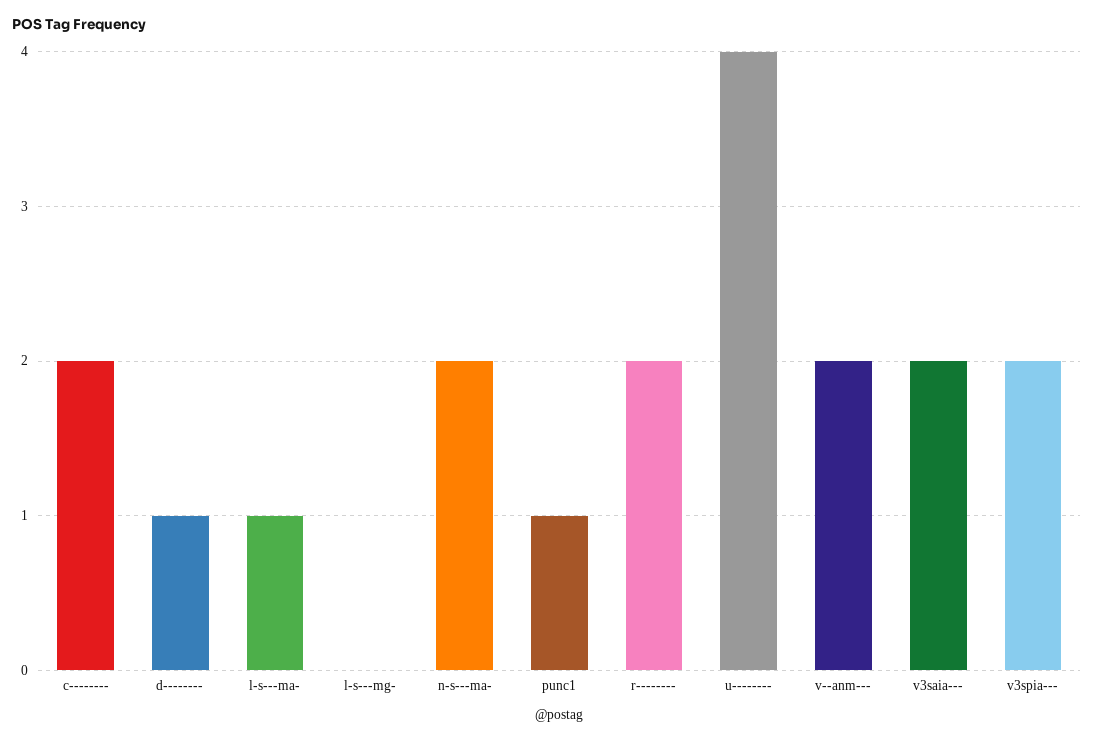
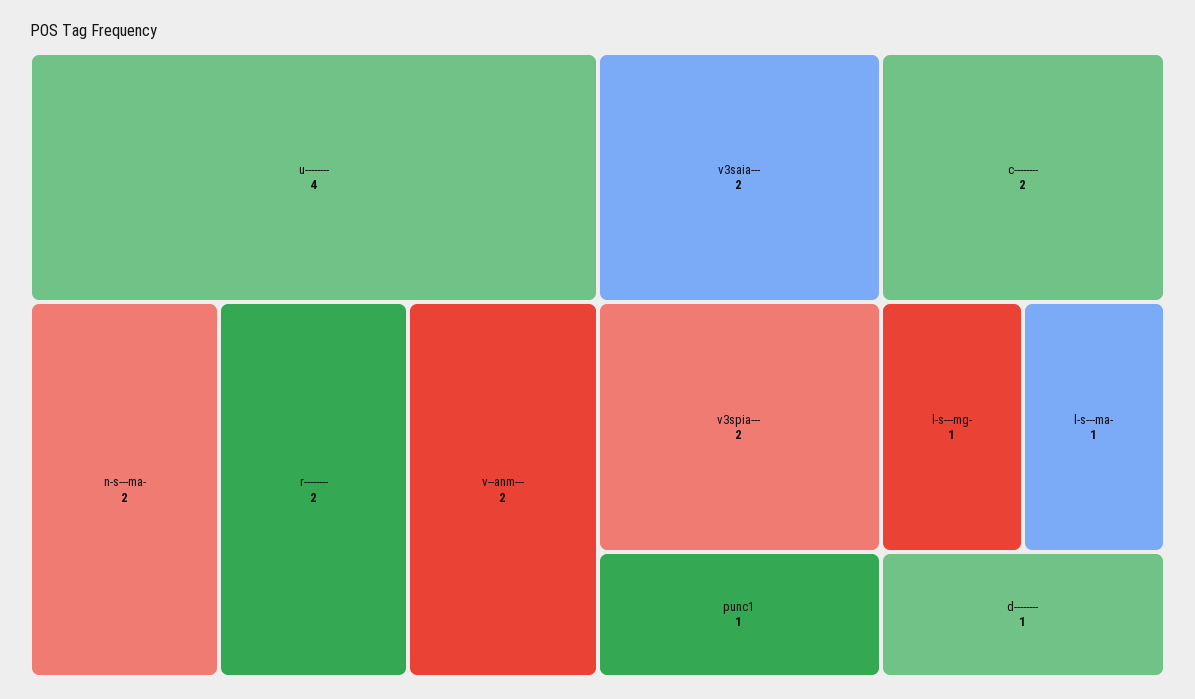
  {
    "c--------": 2,
    "d--------": 1,
    "l-s---ma-": 1,
-   "l-s---mg-": 0,
+   "l-s---mg-": 1,
    "n-s---ma-": 2,
    "punc1": 1,
    "r--------": 2,
    "u--------": 4,
    "v--anm---": 2,
    "v3saia---": 2,
    "v3spia---": 2
  }

